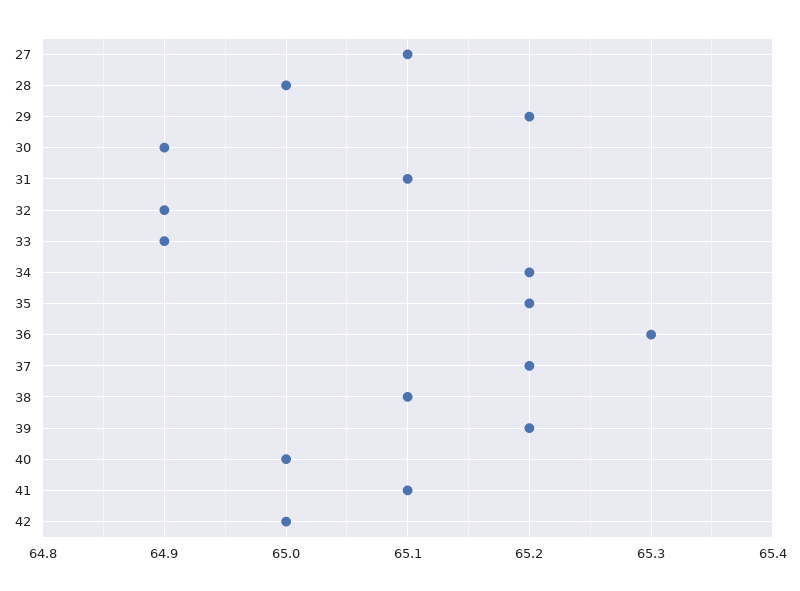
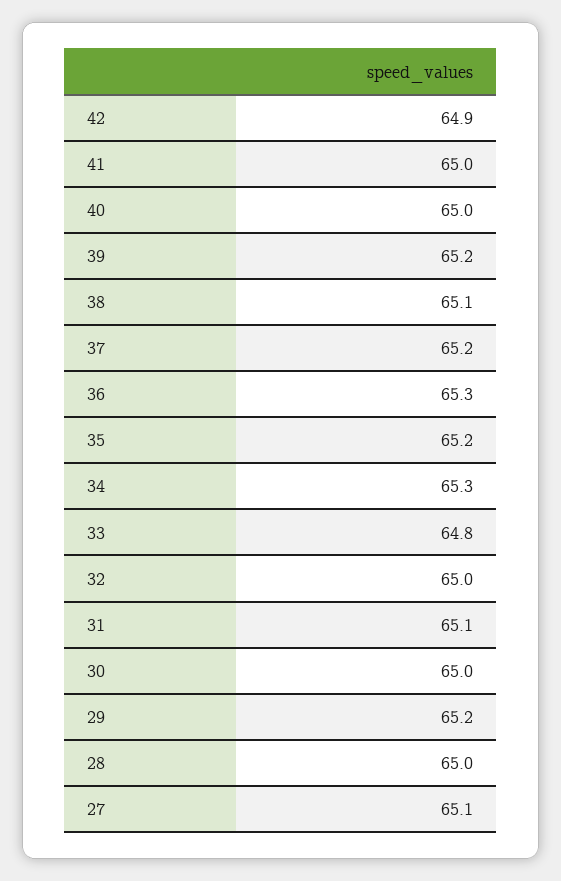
  {
    "27": 65.1,
    "28": 65,
    "29": 65.2,
-   "30": 64.9,
+   "30": 65,
    "31": 65.1,
-   "32": 64.9,
+   "32": 65,
-   "33": 64.9,
+   "33": 64.8,
-   "34": 65.2,
+   "34": 65.3,
    "35": 65.2,
    "36": 65.3,
    "37": 65.2,
    "38": 65.1,
    "39": 65.2,
    "40": 65,
-   "41": 65.1,
+   "41": 65,
-   "42": 65
+   "42": 64.9
  }

